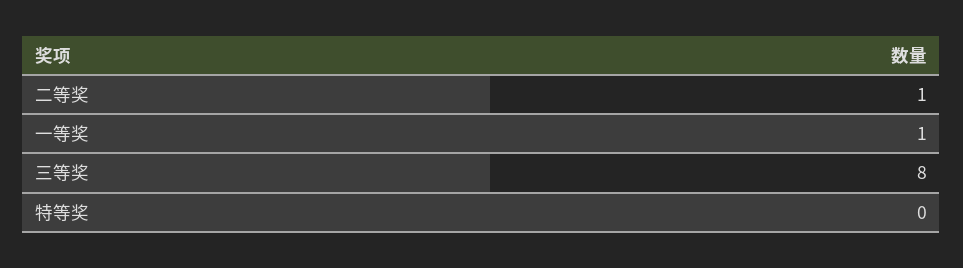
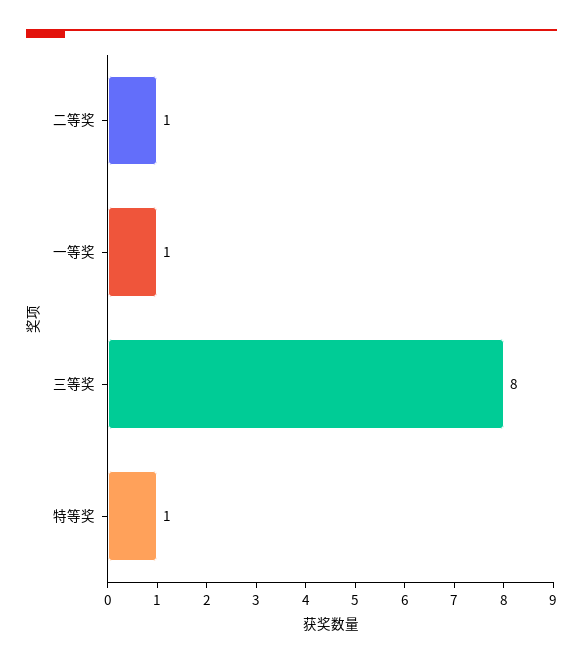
  {
    "二等奖": 1,
    "一等奖": 1,
    "三等奖": 8,
-   "特等奖": 0
+   "特等奖": 1
  }

